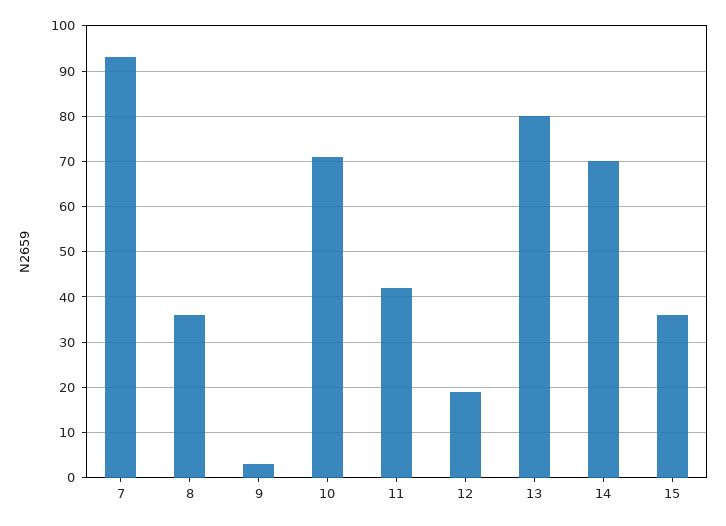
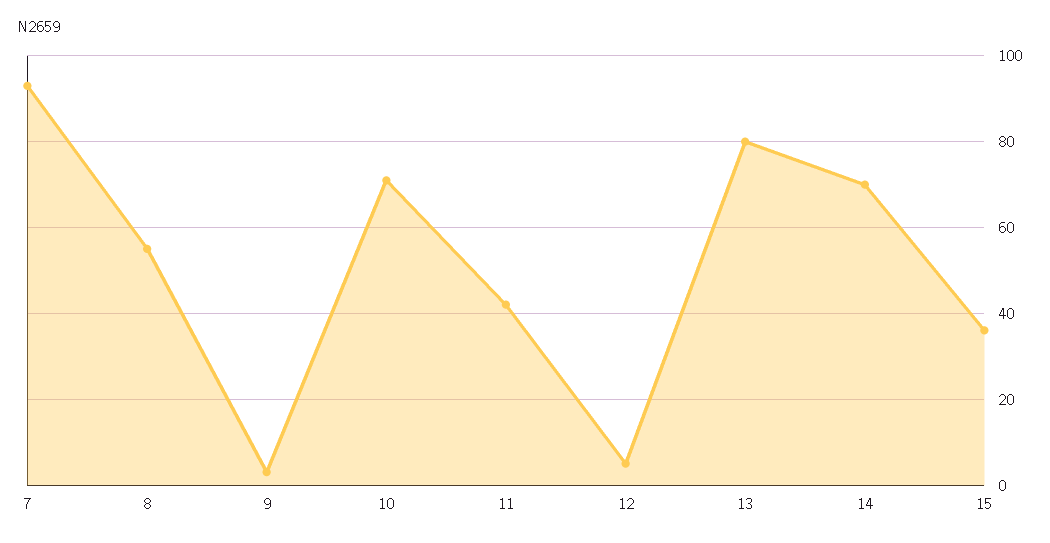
  {
    "7": 95,
-   "8": 35,
+   "8": 55,
    "9": 5,
    "10": 70,
    "11": 40,
-   "12": 20,
+   "12": 5,
    "13": 80,
    "14": 70,
    "15": 35
  }

